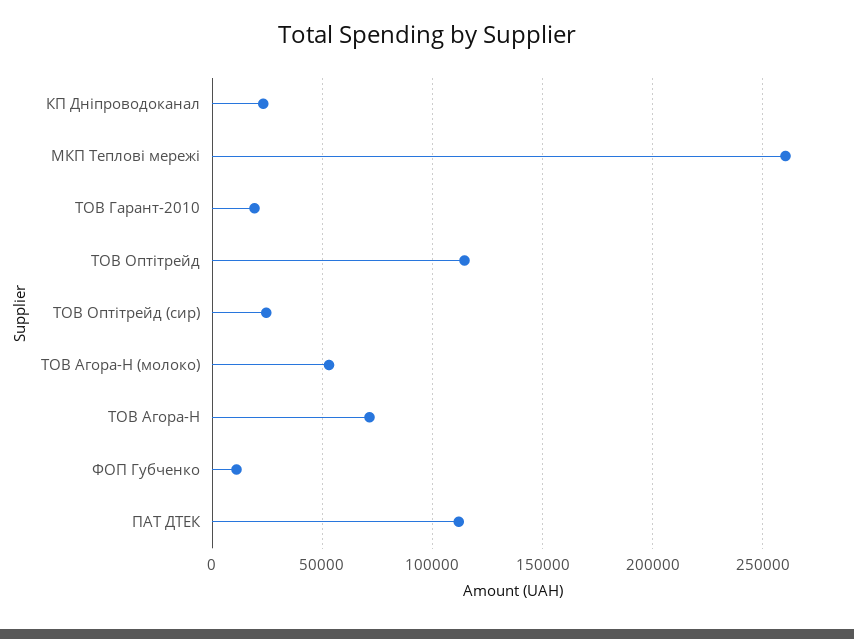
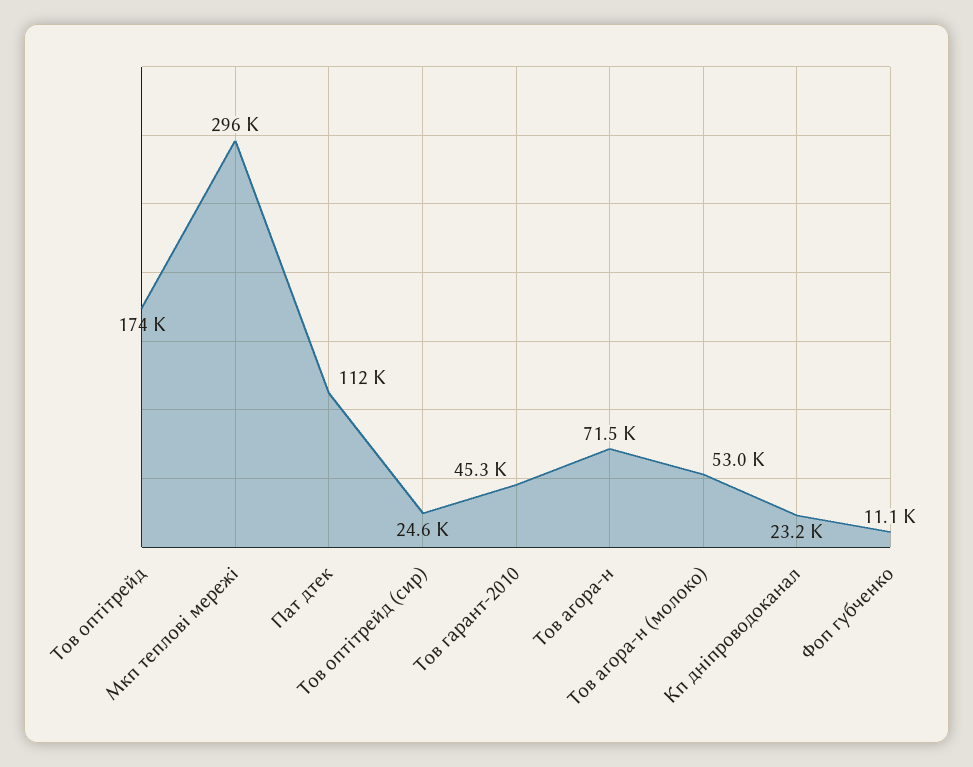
  {
    "КП Дніпроводоканал": 23200,
-   "МКП Теплові мережі": 260000,
+   "МКП Теплові мережі": 296000,
-   "ТОВ Гарант-2010": 20000,
+   "ТОВ Гарант-2010": 45300,
-   "ТОВ Оптітрейд": 115000,
+   "ТОВ Оптітрейд": 174000,
    "ТОВ Оптітрейд (сир)": 24600,
    "ТОВ Агора-Н (молоко)": 53000,
    "ТОВ Агора-Н": 71500,
    "ФОП Губченко": 11100,
    "ПАТ ДТЕК": 112000
  }

